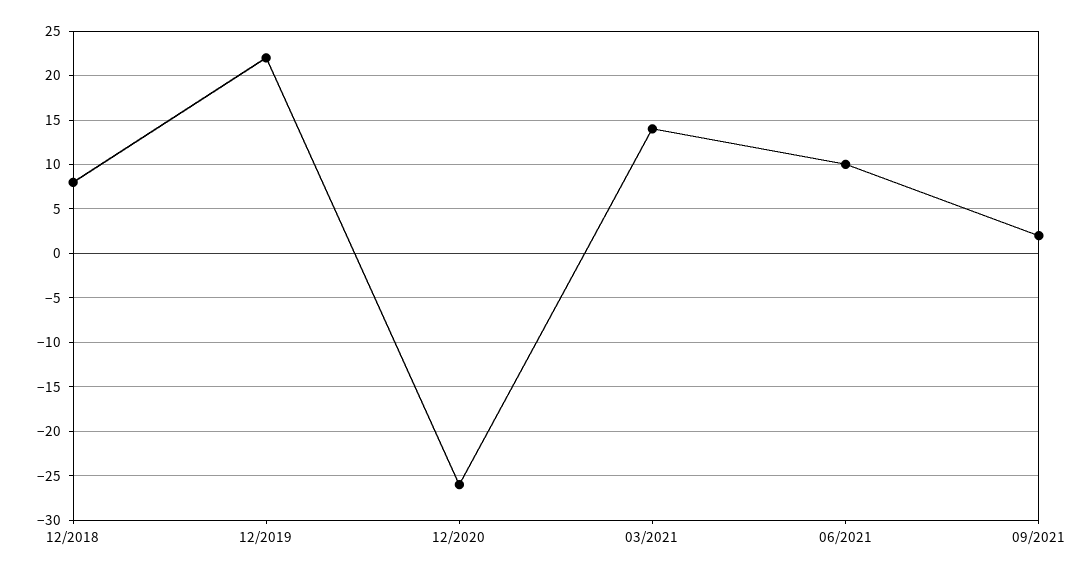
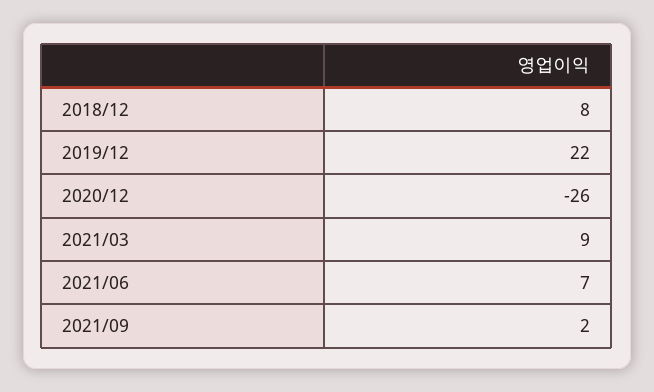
  {
    "12/2018": 8,
    "12/2019": 22,
    "12/2020": -26,
-   "03/2021": 14,
+   "03/2021": 9,
-   "06/2021": 10,
+   "06/2021": 7,
    "09/2021": 2
  }

